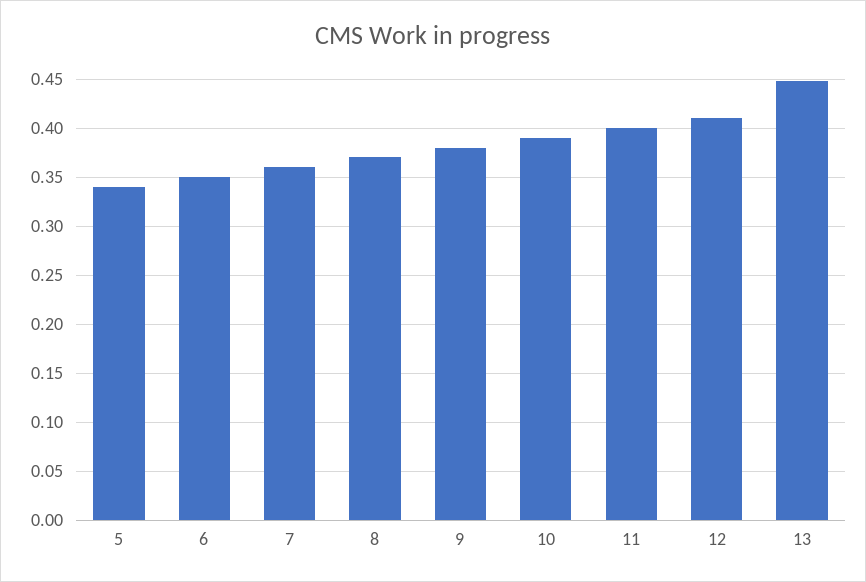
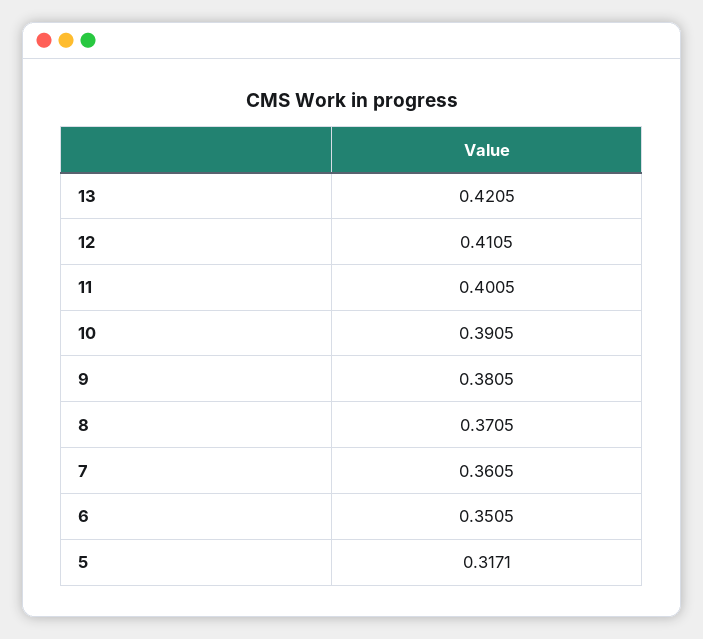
  {
-   "5": 0.34,
+   "5": 0.3171,
    "6": 0.3505,
    "7": 0.3605,
    "8": 0.3705,
    "9": 0.3805,
    "10": 0.3905,
    "11": 0.4005,
    "12": 0.4105,
-   "13": 0.45
+   "13": 0.4205
  }

